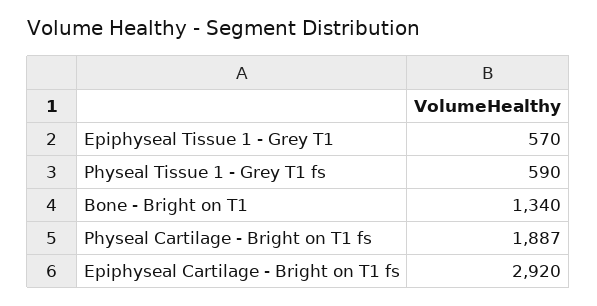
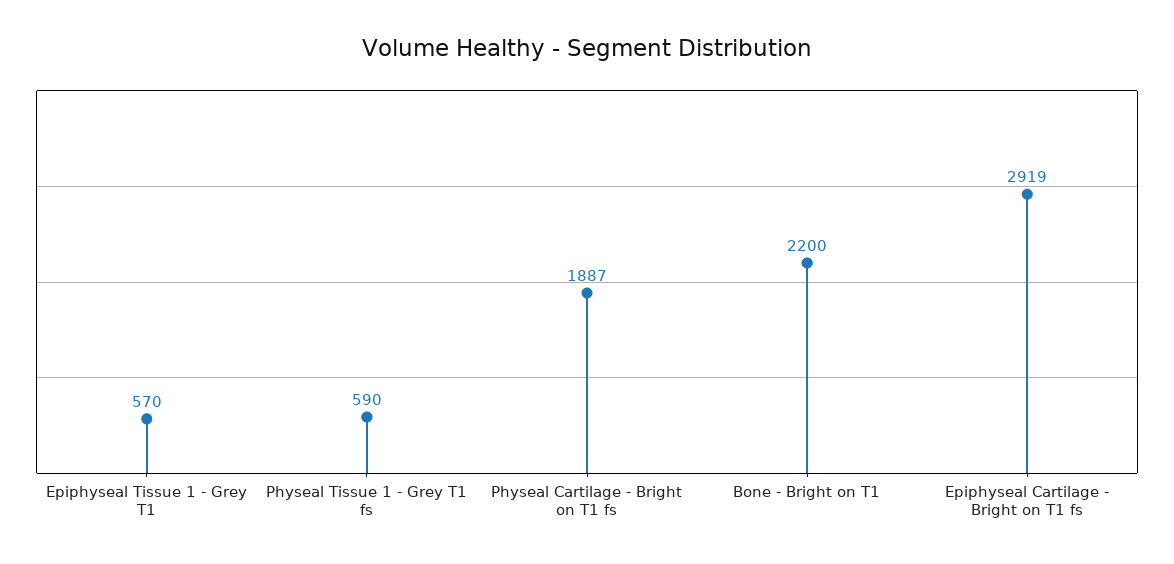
  {
    "Epiphyseal Tissue 1 - Grey T1": 570,
    "Physeal Tissue 1 - Grey T1 fs": 590,
-   "Bone - Bright on T1": 1340,
+   "Bone - Bright on T1": 2200,
    "Physeal Cartilage - Bright on T1 fs": 1887,
-   "Epiphyseal Cartilage - Bright on T1 fs": 2920
+   "Epiphyseal Cartilage - Bright on T1 fs": 2919
  }

